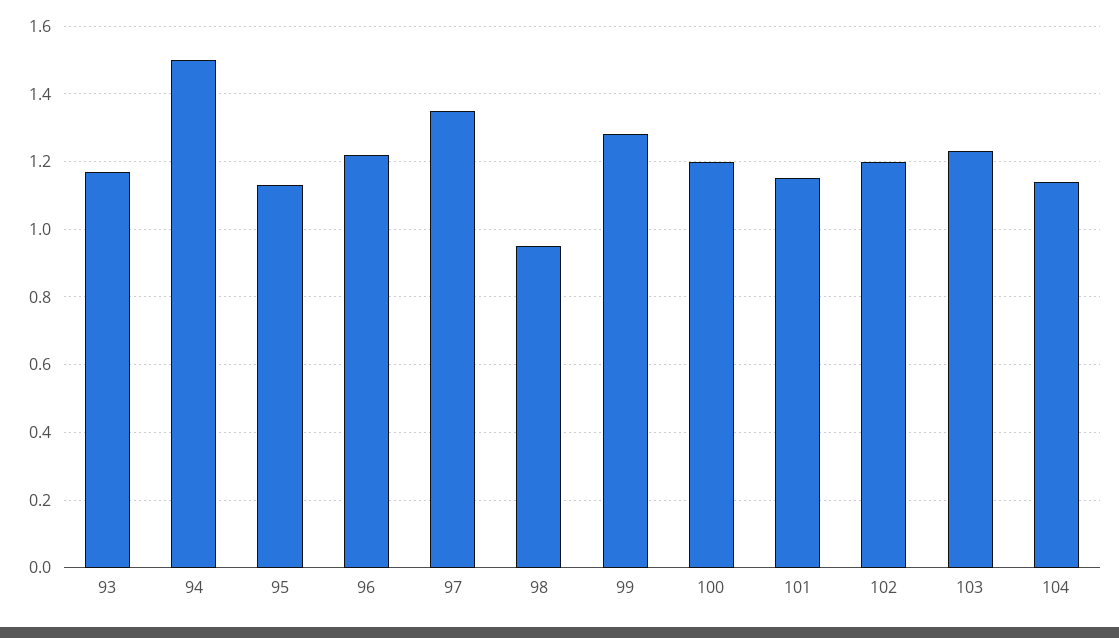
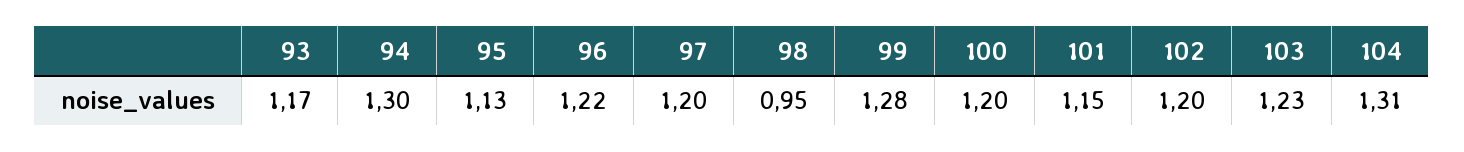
  {
    "93": 1.17,
-   "94": 1.5,
+   "94": 1.3,
    "95": 1.13,
    "96": 1.22,
-   "97": 1.35,
+   "97": 1.2,
    "98": 0.95,
    "99": 1.28,
    "100": 1.2,
    "101": 1.15,
    "102": 1.2,
    "103": 1.23,
-   "104": 1.15
+   "104": 1.31
  }

